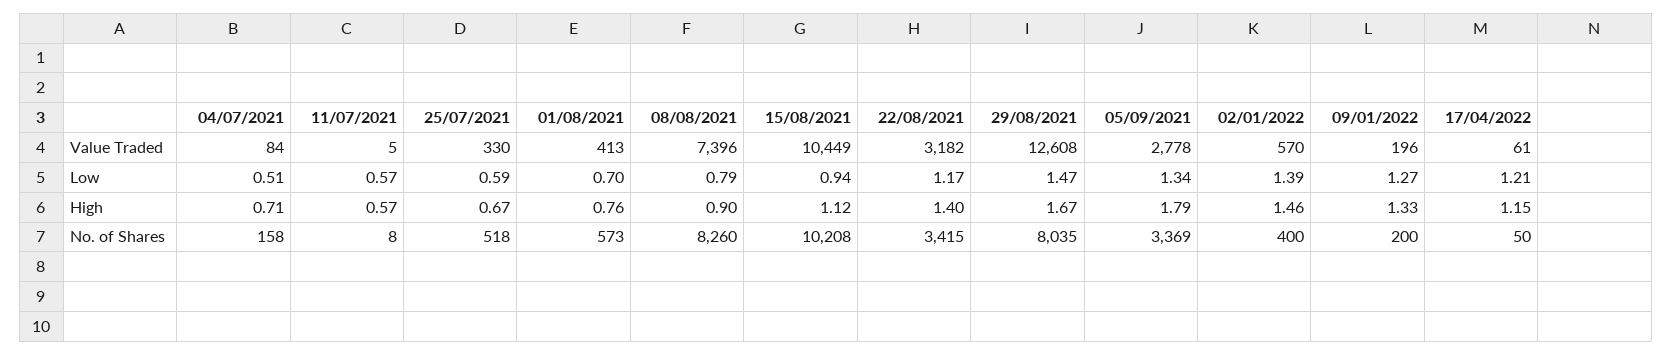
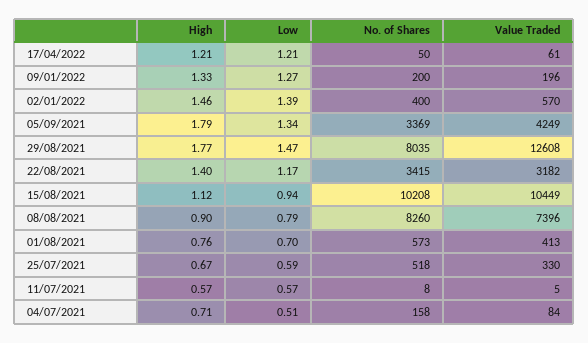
  {
    "04/07/2021": {
      "Value Traded": 84,
      "Low": 0.51,
      "High": 0.71,
      "No. of Shares": 158
    },
    "11/07/2021": {
      "Value Traded": 5,
      "Low": 0.57,
      "High": 0.57,
      "No. of Shares": 8
    },
    "25/07/2021": {
      "Value Traded": 330,
      "Low": 0.59,
      "High": 0.67,
      "No. of Shares": 518
    },
    "01/08/2021": {
      "Value Traded": 413,
      "Low": 0.7,
      "High": 0.76,
      "No. of Shares": 573
    },
    "08/08/2021": {
      "Value Traded": 7396,
      "Low": 0.79,
      "High": 0.9,
      "No. of Shares": 8260
    },
    "15/08/2021": {
      "Value Traded": 10449,
      "Low": 0.94,
      "High": 1.12,
      "No. of Shares": 10208
    },
    "22/08/2021": {
      "Value Traded": 3182,
      "Low": 1.17,
      "High": 1.4,
      "No. of Shares": 3415
    },
    "29/08/2021": {
      "Value Traded": 12608,
      "Low": 1.47,
-     "High": 1.67,
+     "High": 1.77,
      "No. of Shares": 8035
    },
    "05/09/2021": {
-     "Value Traded": 2778,
+     "Value Traded": 4249,
      "Low": 1.34,
      "High": 1.79,
      "No. of Shares": 3369
    },
    "02/01/2022": {
      "Value Traded": 570,
      "Low": 1.39,
      "High": 1.46,
      "No. of Shares": 400
    },
    "09/01/2022": {
      "Value Traded": 196,
      "Low": 1.27,
      "High": 1.33,
      "No. of Shares": 200
    },
    "17/04/2022": {
      "Value Traded": 61,
      "Low": 1.21,
-     "High": 1.15,
+     "High": 1.21,
      "No. of Shares": 50
    }
  }

